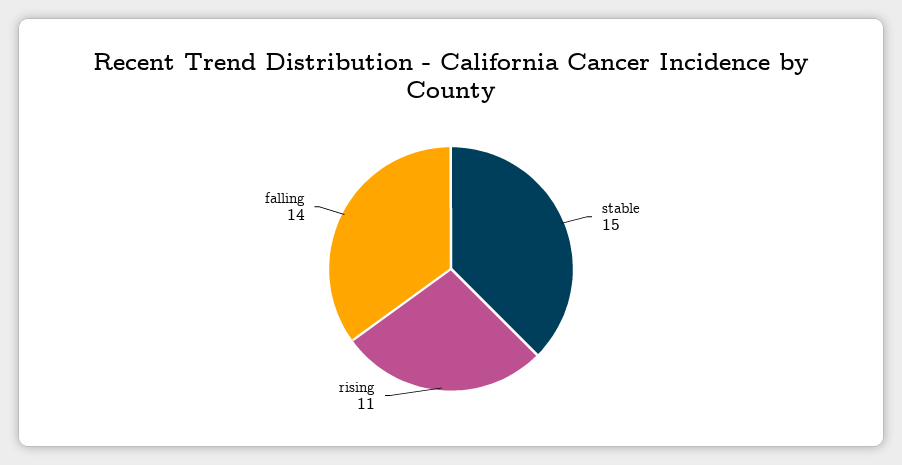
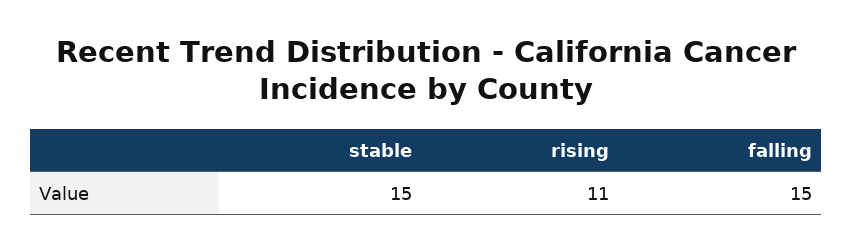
  {
    "stable": 15,
    "rising": 11,
-   "falling": 14
+   "falling": 15
  }

